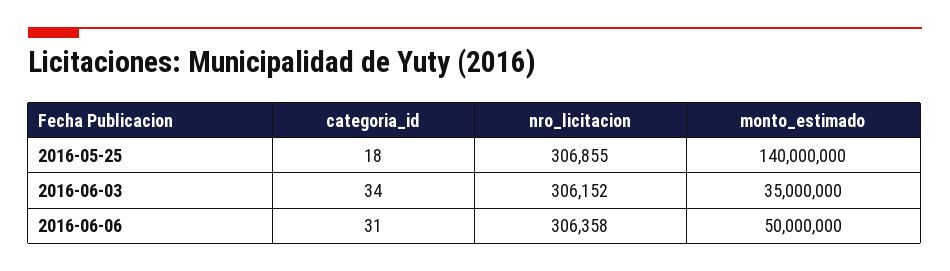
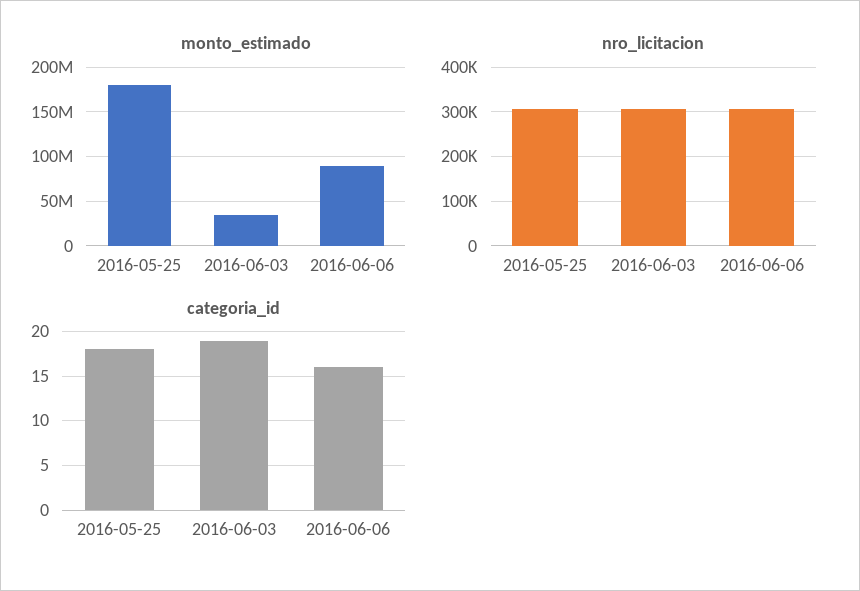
  {
    "categoria_id": {
      "2016-05-25": 18,
-     "2016-06-03": 34,
+     "2016-06-03": 19,
-     "2016-06-06": 31
+     "2016-06-06": 16
    },
    "nro_licitacion": {
      "2016-05-25": 306855,
      "2016-06-03": 306152,
      "2016-06-06": 306358
    },
    "monto_estimado": {
-     "2016-05-25": 140000000,
+     "2016-05-25": 180000000,
      "2016-06-03": 35000000,
-     "2016-06-06": 50000000
+     "2016-06-06": 90000000
    }
  }

